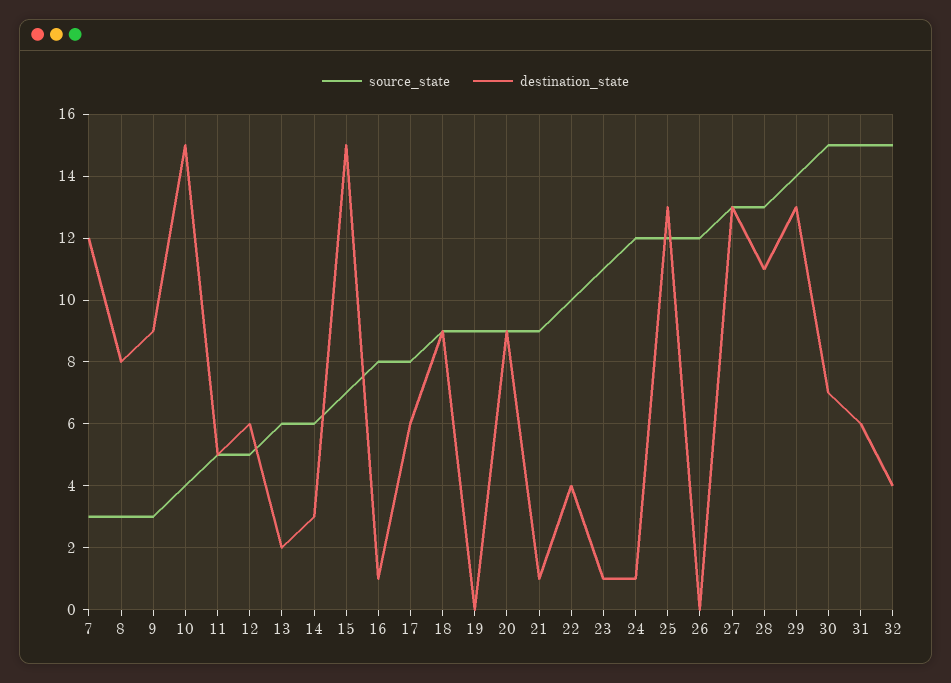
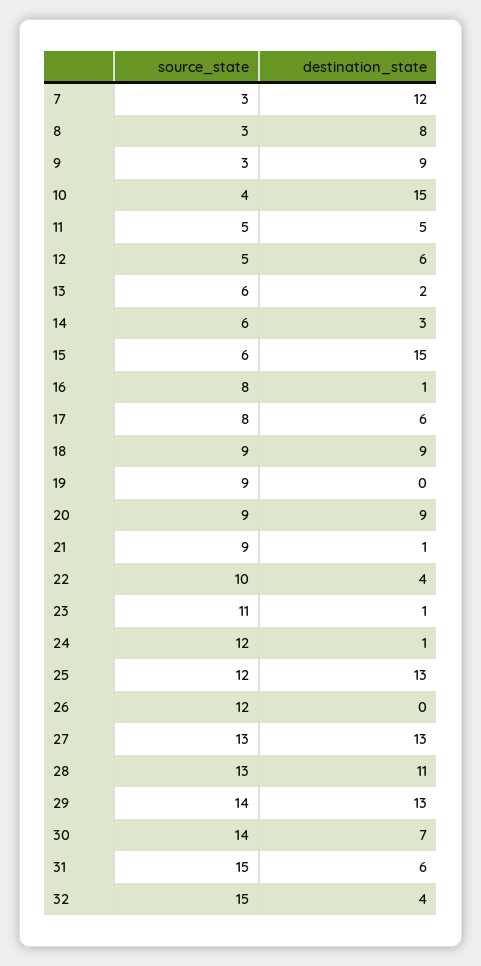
  {
    "source_state": {
      "7": 3,
      "8": 3,
      "9": 3,
      "10": 4,
      "11": 5,
      "12": 5,
      "13": 6,
      "14": 6,
-     "15": 7,
+     "15": 6,
      "16": 8,
      "17": 8,
      "18": 9,
      "19": 9,
      "20": 9,
      "21": 9,
      "22": 10,
      "23": 11,
      "24": 12,
      "25": 12,
      "26": 12,
      "27": 13,
      "28": 13,
      "29": 14,
-     "30": 15,
+     "30": 14,
      "31": 15,
      "32": 15
    },
    "destination_state": {
      "7": 12,
      "8": 8,
      "9": 9,
      "10": 15,
      "11": 5,
      "12": 6,
      "13": 2,
      "14": 3,
      "15": 15,
      "16": 1,
      "17": 6,
      "18": 9,
      "19": 0,
      "20": 9,
      "21": 1,
      "22": 4,
      "23": 1,
      "24": 1,
      "25": 13,
      "26": 0,
      "27": 13,
      "28": 11,
      "29": 13,
      "30": 7,
      "31": 6,
      "32": 4
    }
  }

